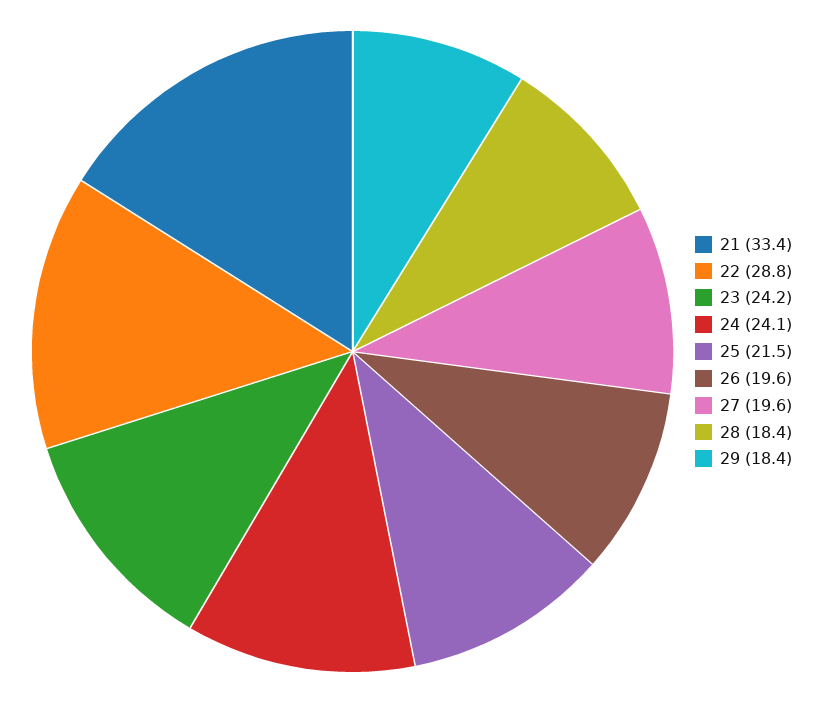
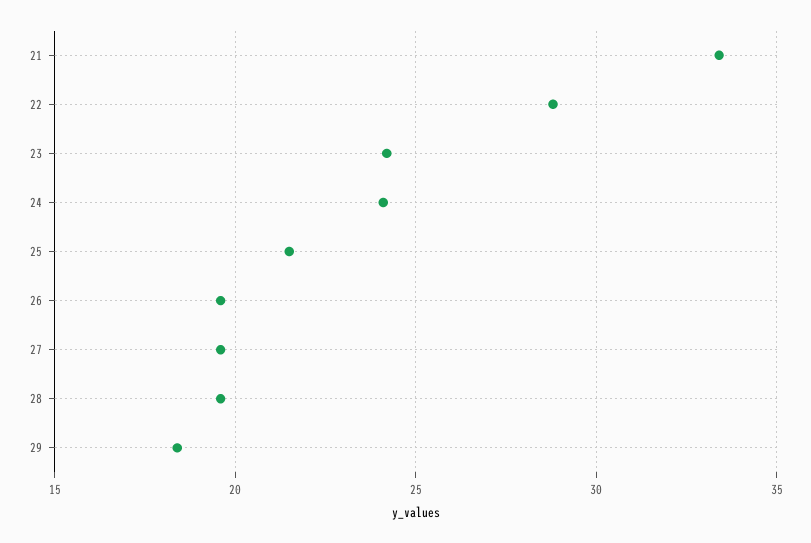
  {
    "21": 33.4,
    "22": 28.8,
    "23": 24.2,
    "24": 24.1,
    "25": 21.5,
    "26": 19.6,
    "27": 19.6,
-   "28": 18.4,
+   "28": 19.5,
    "29": 18.4
  }

